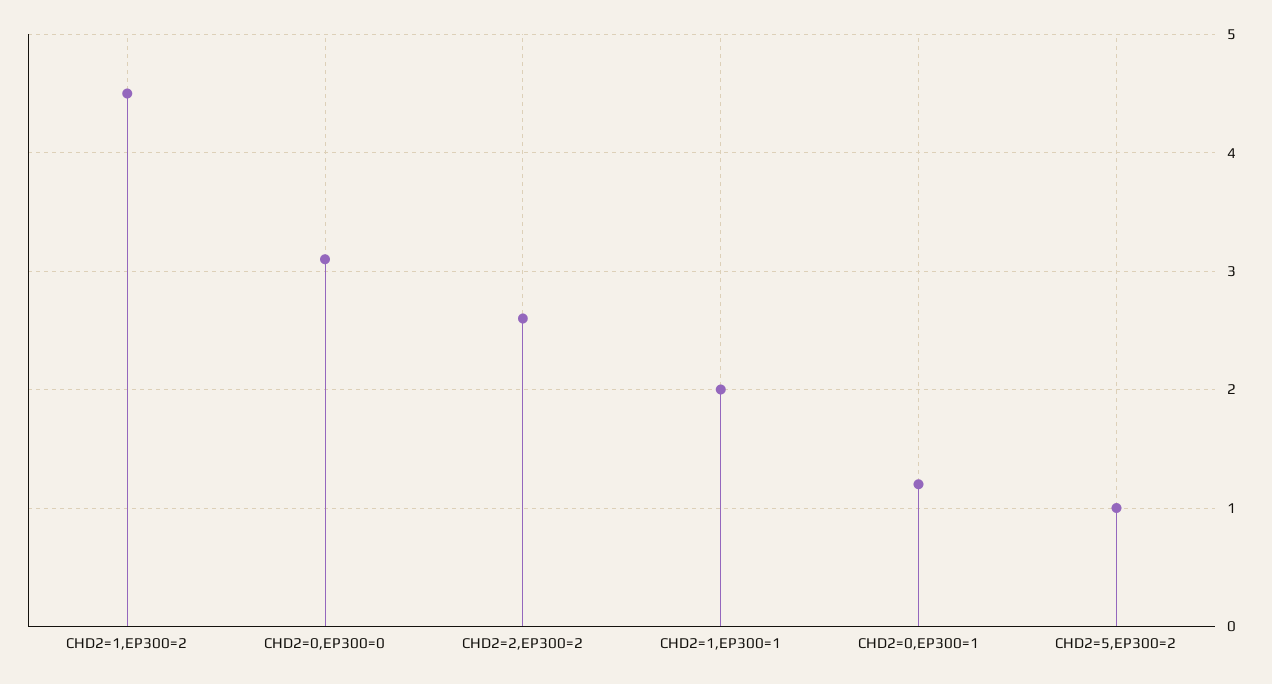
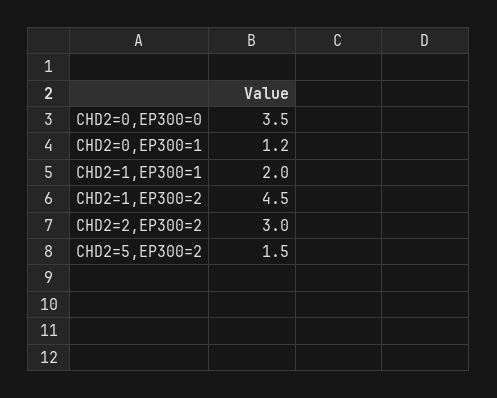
  {
    "CHD2=1,EP300=2": 4.5,
-   "CHD2=0,EP300=0": 3.1,
+   "CHD2=0,EP300=0": 3.5,
-   "CHD2=2,EP300=2": 2.6,
+   "CHD2=2,EP300=2": 3,
    "CHD2=1,EP300=1": 2,
    "CHD2=0,EP300=1": 1.2,
-   "CHD2=5,EP300=2": 1
+   "CHD2=5,EP300=2": 1.5
  }

